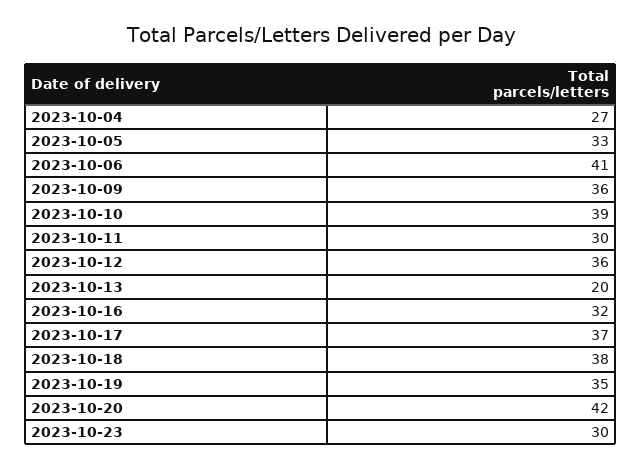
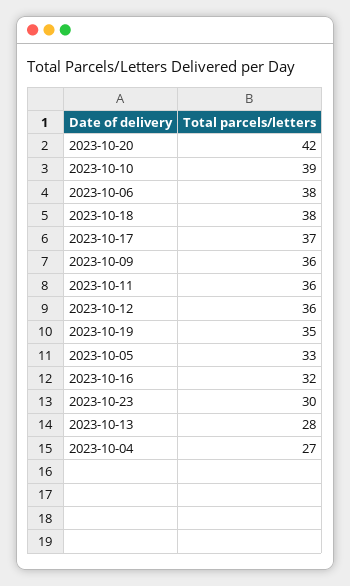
  {
    "2023-10-04": 27,
    "2023-10-05": 33,
-   "2023-10-06": 41,
+   "2023-10-06": 38,
    "2023-10-09": 36,
    "2023-10-10": 39,
-   "2023-10-11": 30,
+   "2023-10-11": 36,
    "2023-10-12": 36,
-   "2023-10-13": 20,
+   "2023-10-13": 28,
    "2023-10-16": 32,
    "2023-10-17": 37,
    "2023-10-18": 38,
    "2023-10-19": 35,
    "2023-10-20": 42,
    "2023-10-23": 30
  }

